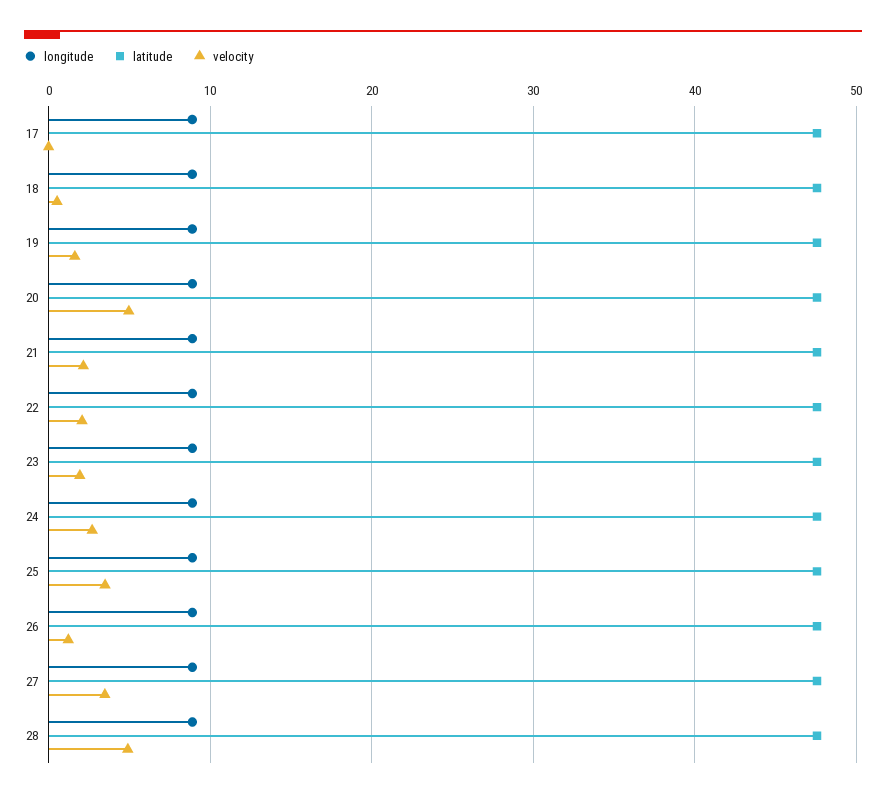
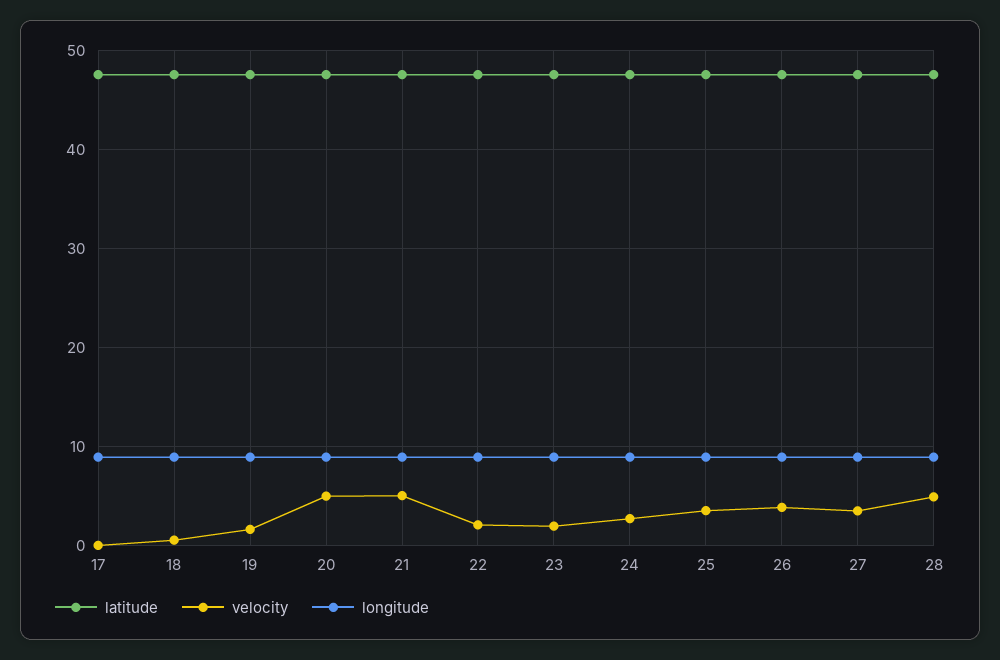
  {
    "longitude": {
      "17": 9,
      "18": 9,
      "19": 9,
      "20": 9,
      "21": 9,
      "22": 9,
      "23": 9,
      "24": 9,
      "25": 9,
      "26": 9,
      "27": 9,
      "28": 9
    },
    "latitude": {
      "17": 48,
      "18": 48,
      "19": 48,
      "20": 48,
      "21": 48,
      "22": 48,
      "23": 48,
      "24": 48,
      "25": 48,
      "26": 48,
      "27": 48,
      "28": 48
    },
    "velocity": {
      "17": 0,
      "18": 1,
      "19": 2,
      "20": 5,
-     "21": 2,
+     "21": 5,
      "22": 2,
      "23": 2,
      "24": 3,
      "25": 3,
-     "26": 1,
+     "26": 4,
      "27": 3,
      "28": 5
    }
  }

